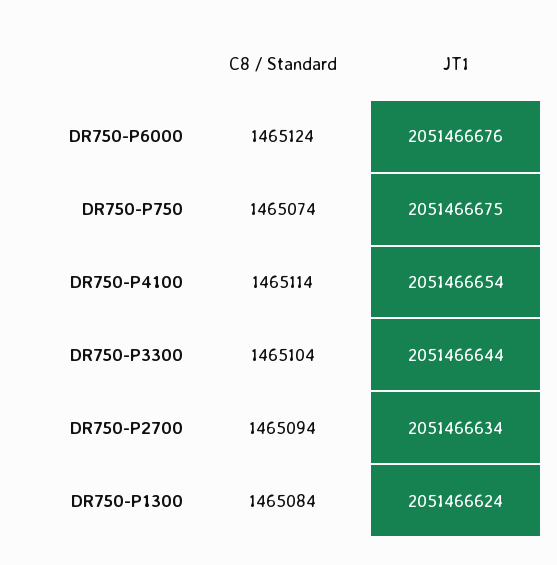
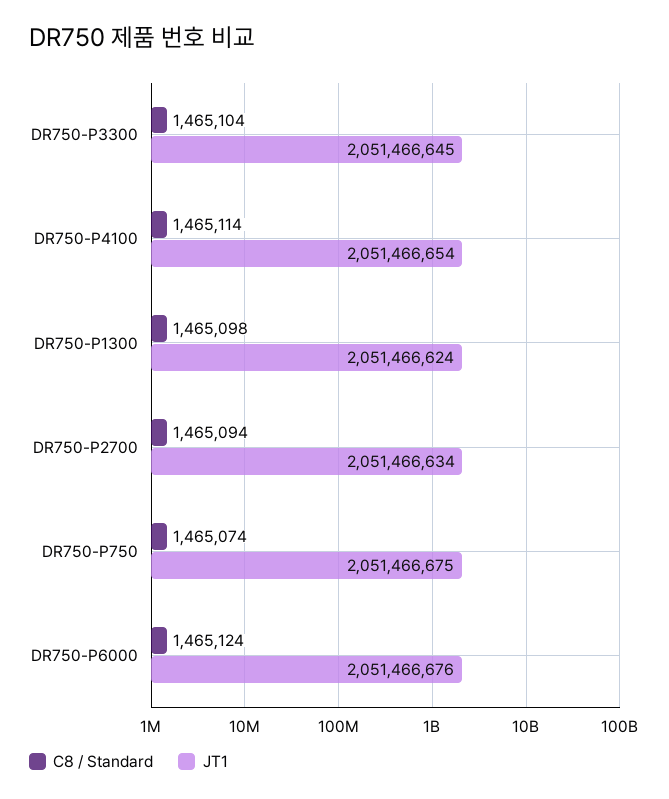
  {
    "C8 / Standard": {
      "DR750-P6000": 1465124,
      "DR750-P750": 1465074,
      "DR750-P4100": 1465114,
      "DR750-P3300": 1465104,
      "DR750-P2700": 1465094,
-     "DR750-P1300": 1465084
+     "DR750-P1300": 1465098
    },
    "JT1": {
      "DR750-P6000": 2051466676,
      "DR750-P750": 2051466675,
      "DR750-P4100": 2051466654,
-     "DR750-P3300": 2051466644,
+     "DR750-P3300": 2051466645,
      "DR750-P2700": 2051466634,
      "DR750-P1300": 2051466624
    }
  }

